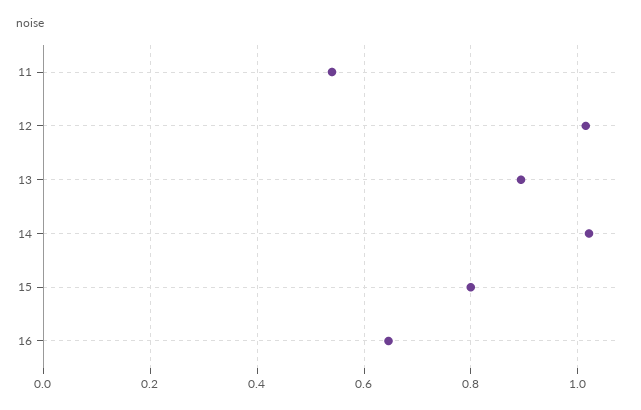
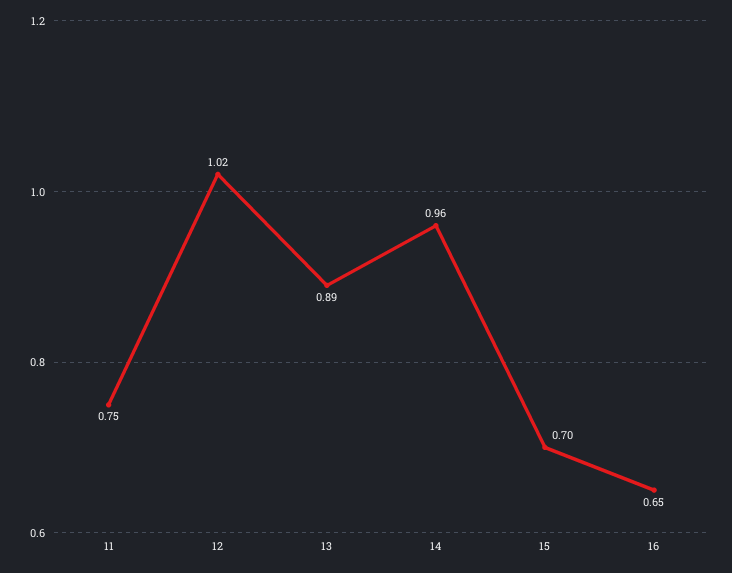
  {
-   "11": 0.54,
+   "11": 0.75,
    "12": 1.02,
    "13": 0.89,
-   "14": 1.02,
+   "14": 0.96,
-   "15": 0.8,
+   "15": 0.7,
    "16": 0.65
  }

